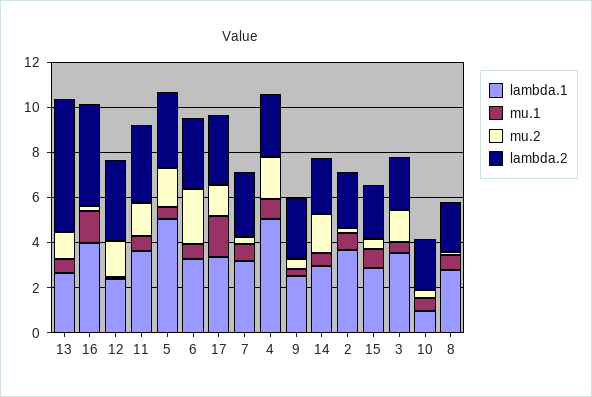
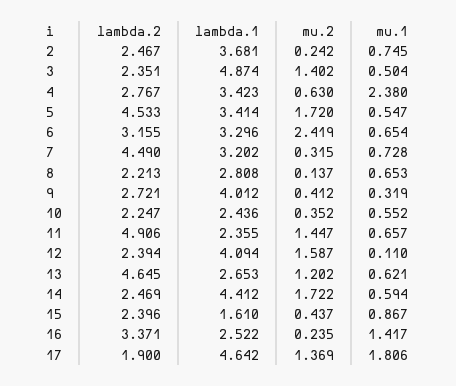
  {
    "lambda.1": {
      "13": 2.653,
-     "16": 4,
+     "16": 2.522,
-     "12": 2.5,
+     "12": 4.094,
-     "11": 3.5,
+     "11": 2.355,
-     "5": 5,
+     "5": 3.414,
      "6": 3.296,
-     "17": 3.5,
+     "17": 4.642,
      "7": 3.202,
-     "4": 5,
+     "4": 3.423,
-     "9": 2.5,
+     "9": 4.012,
-     "14": 3,
+     "14": 4.412,
      "2": 3.681,
-     "15": 3,
+     "15": 1.61,
-     "3": 3.5,
+     "3": 4.874,
-     "10": 1,
+     "10": 2.436,
      "8": 2.808
    },
    "mu.1": {
      "13": 0.621,
      "16": 1.417,
      "12": 0.11,
      "11": 0.657,
      "5": 0.547,
      "6": 0.654,
      "17": 1.806,
      "7": 0.728,
-     "4": 1,
+     "4": 2.38,
      "9": 0.319,
      "14": 0.594,
      "2": 0.745,
      "15": 0.867,
      "3": 0.504,
      "10": 0.552,
      "8": 0.653
    },
    "mu.2": {
      "13": 1.202,
      "16": 0.235,
      "12": 1.587,
      "11": 1.447,
      "5": 1.72,
      "6": 2.419,
      "17": 1.369,
      "7": 0.315,
-     "4": 2,
+     "4": 0.63,
      "9": 0.412,
      "14": 1.722,
      "2": 0.242,
      "15": 0.437,
      "3": 1.402,
      "10": 0.352,
      "8": 0.137
    },
    "lambda.2": {
-     "13": 6,
+     "13": 4.645,
-     "16": 4.5,
+     "16": 3.371,
-     "12": 3.5,
+     "12": 2.394,
-     "11": 3.5,
+     "11": 4.906,
-     "5": 3.5,
+     "5": 4.533,
      "6": 3.155,
-     "17": 3,
+     "17": 1.9,
-     "7": 3,
+     "7": 4.49,
      "4": 2.767,
      "9": 2.721,
      "14": 2.469,
      "2": 2.467,
      "15": 2.396,
      "3": 2.351,
      "10": 2.247,
      "8": 2.213
    }
  }

